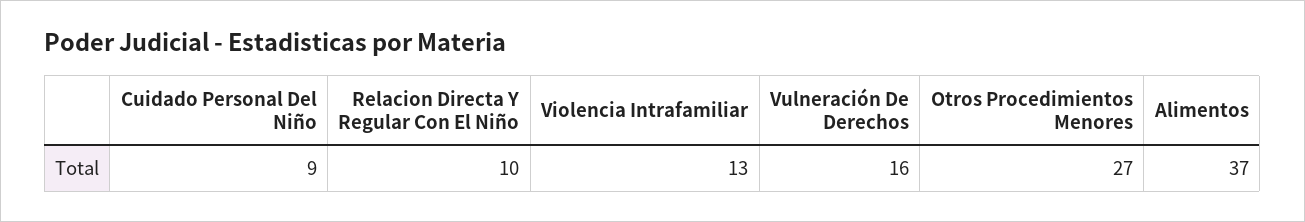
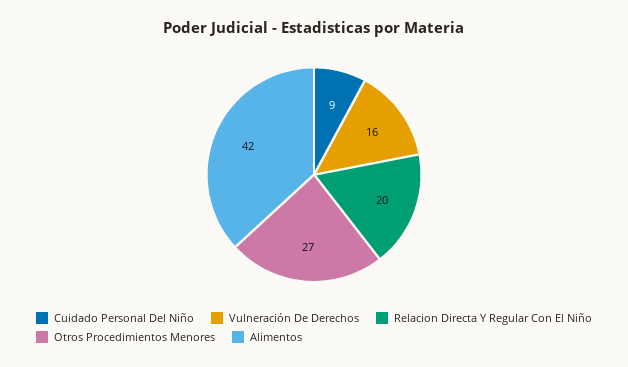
  {
    "Cuidado Personal Del Niño": 9,
-   "Relacion Directa Y Regular Con El Niño": 10,
+   "Relacion Directa Y Regular Con El Niño": 20,
-   "Violencia Intrafamiliar": 13,
    "Vulneración De Derechos": 16,
    "Otros Procedimientos Menores": 27,
-   "Alimentos": 37
+   "Alimentos": 42
  }

